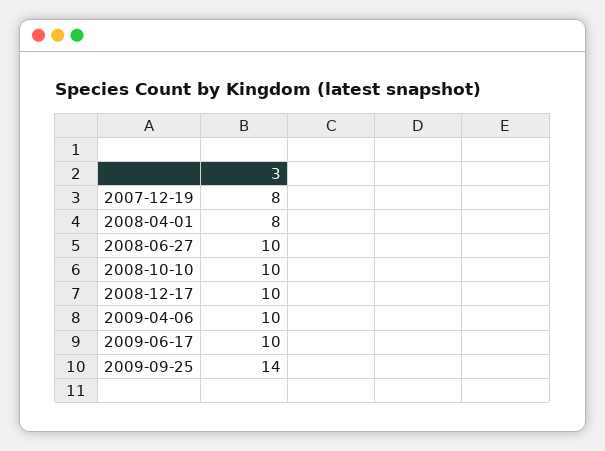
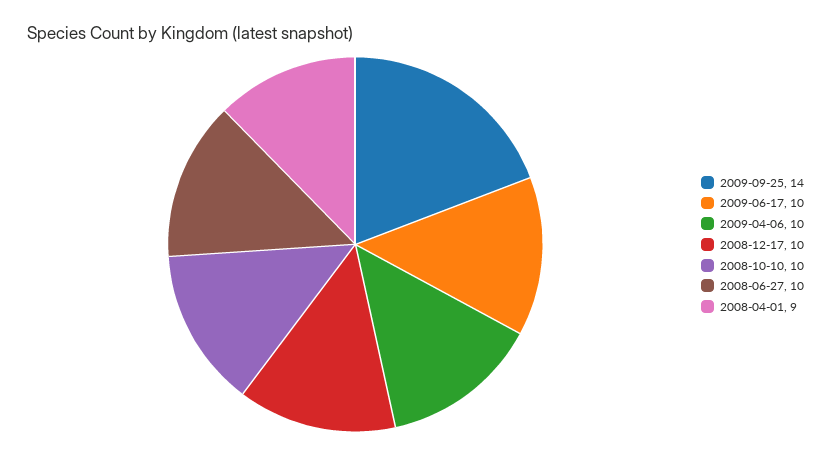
  {
-   "2007-12-19": 8,
-   "2008-04-01": 8,
+   "2008-04-01": 9,
    "2008-06-27": 10,
    "2008-10-10": 10,
    "2008-12-17": 10,
    "2009-04-06": 10,
    "2009-06-17": 10,
    "2009-09-25": 14
  }

